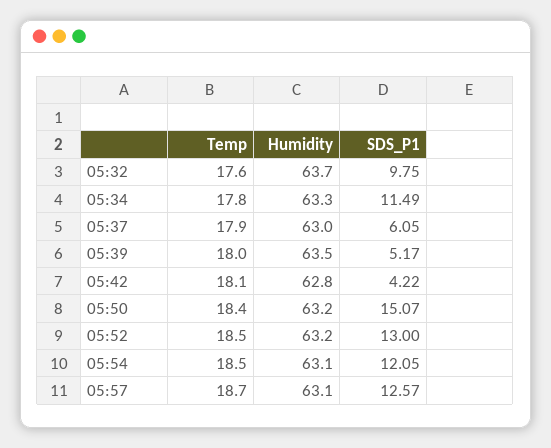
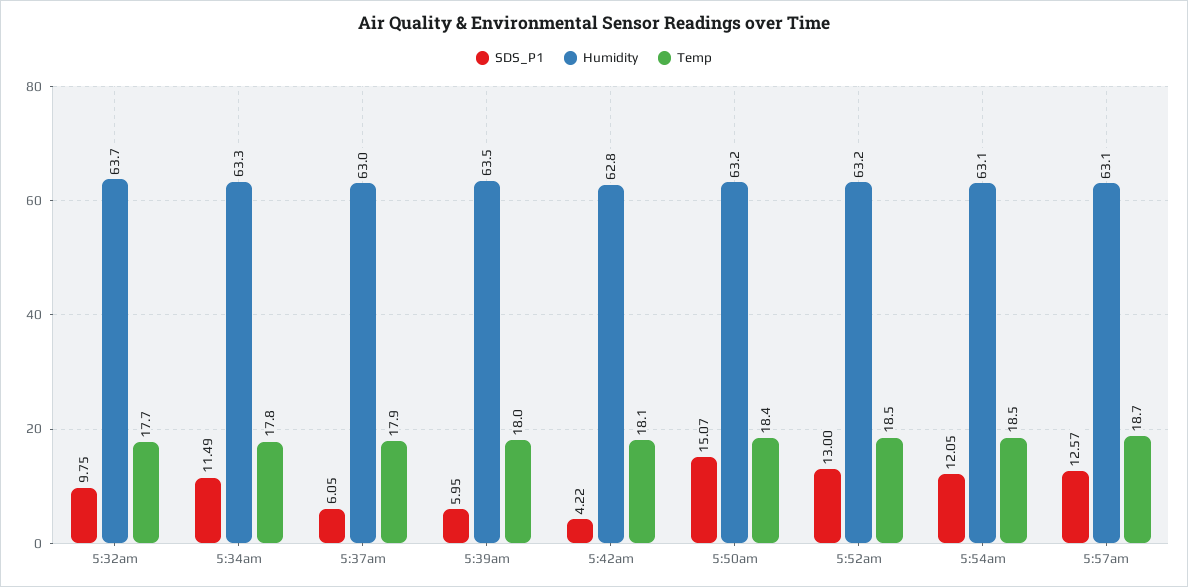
  {
    "Temp": {
-     "05:32": 17.6,
+     "05:32": 17.7,
      "05:34": 17.8,
      "05:37": 17.9,
      "05:39": 18,
      "05:42": 18.1,
      "05:50": 18.4,
      "05:52": 18.5,
      "05:54": 18.5,
      "05:57": 18.7
    },
    "Humidity": {
      "05:32": 63.7,
      "05:34": 63.3,
      "05:37": 63,
      "05:39": 63.5,
      "05:42": 62.8,
      "05:50": 63.2,
      "05:52": 63.2,
      "05:54": 63.1,
      "05:57": 63.1
    },
    "SDS_P1": {
      "05:32": 9.75,
      "05:34": 11.49,
      "05:37": 6.05,
-     "05:39": 5.17,
+     "05:39": 5.95,
      "05:42": 4.22,
      "05:50": 15.07,
      "05:52": 13,
      "05:54": 12.05,
      "05:57": 12.57
    }
  }

